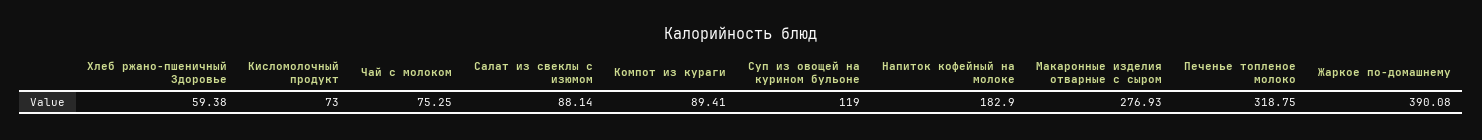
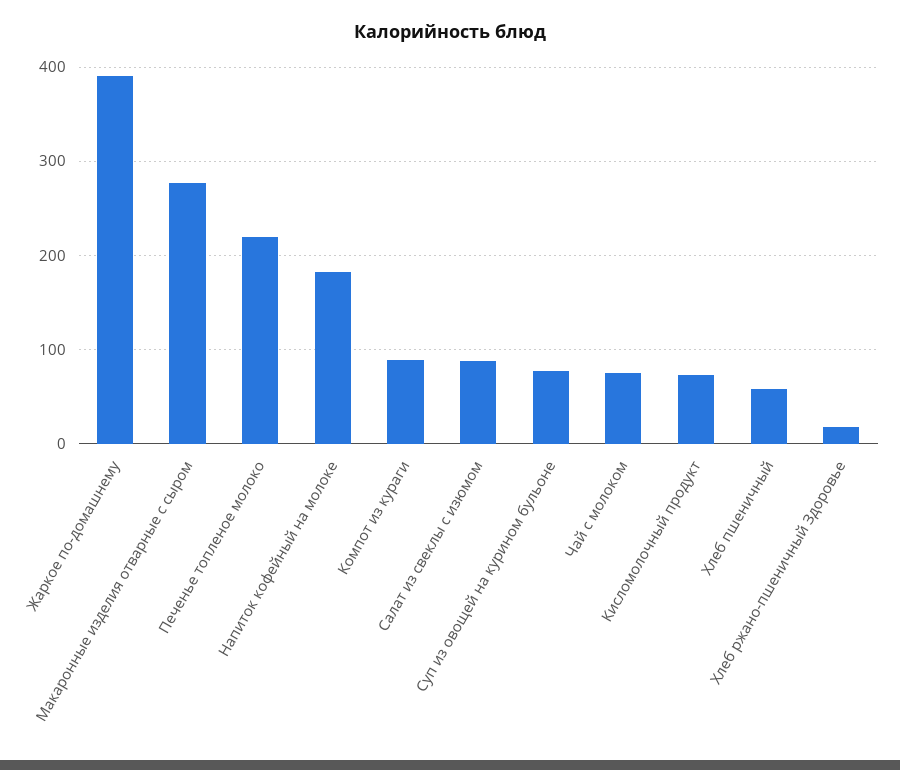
  {
-   "Хлеб ржано-пшеничный Здоровье": 59.38,
+   "Хлеб ржано-пшеничный Здоровье": 20,
    "Кисломолочный продукт": 73,
    "Чай с молоком": 75.25,
    "Салат из свеклы с изюмом": 88.14,
    "Компот из кураги": 89.41,
-   "Суп из овощей на курином бульоне": 119,
+   "Суп из овощей на курином бульоне": 80,
    "Напиток кофейный на молоке": 182.9,
    "Макаронные изделия отварные с сыром": 276.93,
-   "Печенье топленое молоко": 318.75,
+   "Печенье топленое молоко": 220,
-   "Жаркое по-домашнему": 390.08
+   "Жаркое по-домашнему": 390.08,
+   "Хлеб пшеничный": 60
  }

